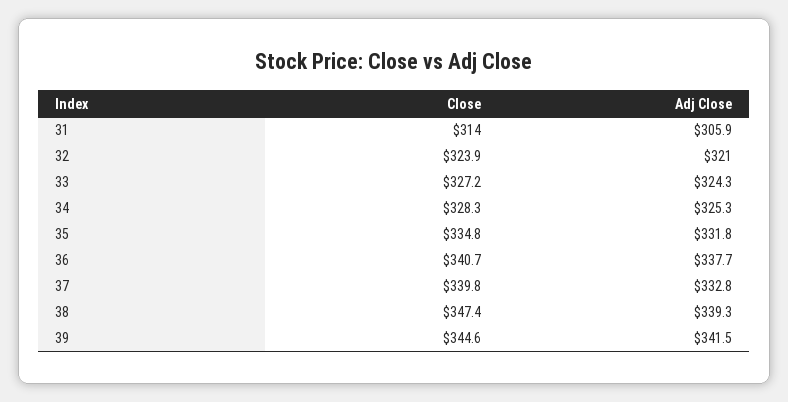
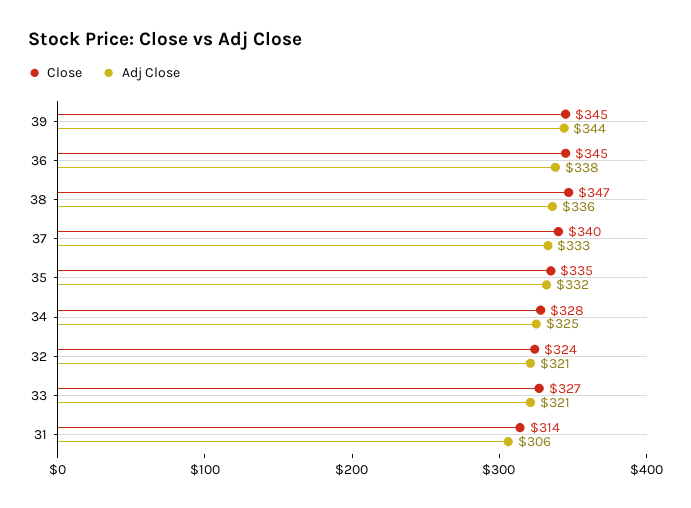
  {
    "Close": {
      "31": 314,
      "32": 323.9,
      "33": 327.2,
      "34": 328.3,
      "35": 334.8,
-     "36": 340.7,
+     "36": 345,
      "37": 339.8,
      "38": 347.4,
      "39": 344.6
    },
    "Adj Close": {
      "31": 305.9,
      "32": 321,
-     "33": 324.3,
+     "33": 321,
      "34": 325.3,
      "35": 331.8,
      "36": 337.7,
      "37": 332.8,
-     "38": 339.3,
+     "38": 336,
-     "39": 341.5
+     "39": 344
    }
  }

